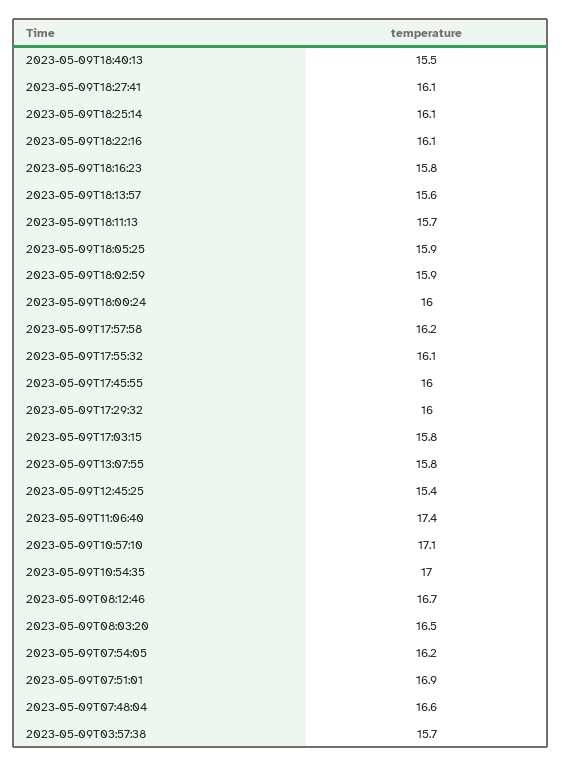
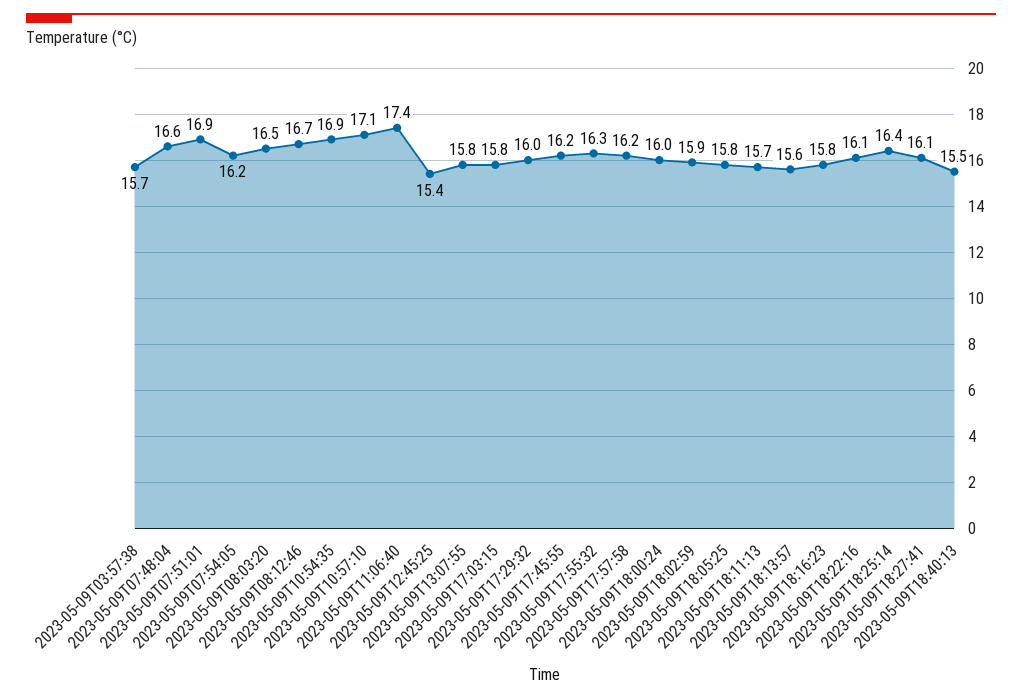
  {
    "2023-05-09T18:40:13": 15.5,
    "2023-05-09T18:27:41": 16.1,
-   "2023-05-09T18:25:14": 16.1,
+   "2023-05-09T18:25:14": 16.4,
    "2023-05-09T18:22:16": 16.1,
    "2023-05-09T18:16:23": 15.8,
    "2023-05-09T18:13:57": 15.6,
    "2023-05-09T18:11:13": 15.7,
-   "2023-05-09T18:05:25": 15.9,
+   "2023-05-09T18:05:25": 15.8,
    "2023-05-09T18:02:59": 15.9,
    "2023-05-09T18:00:24": 16,
    "2023-05-09T17:57:58": 16.2,
-   "2023-05-09T17:55:32": 16.1,
+   "2023-05-09T17:55:32": 16.3,
-   "2023-05-09T17:45:55": 16,
+   "2023-05-09T17:45:55": 16.2,
    "2023-05-09T17:29:32": 16,
    "2023-05-09T17:03:15": 15.8,
    "2023-05-09T13:07:55": 15.8,
    "2023-05-09T12:45:25": 15.4,
    "2023-05-09T11:06:40": 17.4,
    "2023-05-09T10:57:10": 17.1,
-   "2023-05-09T10:54:35": 17,
+   "2023-05-09T10:54:35": 16.9,
    "2023-05-09T08:12:46": 16.7,
    "2023-05-09T08:03:20": 16.5,
    "2023-05-09T07:54:05": 16.2,
    "2023-05-09T07:51:01": 16.9,
    "2023-05-09T07:48:04": 16.6,
    "2023-05-09T03:57:38": 15.7
  }

